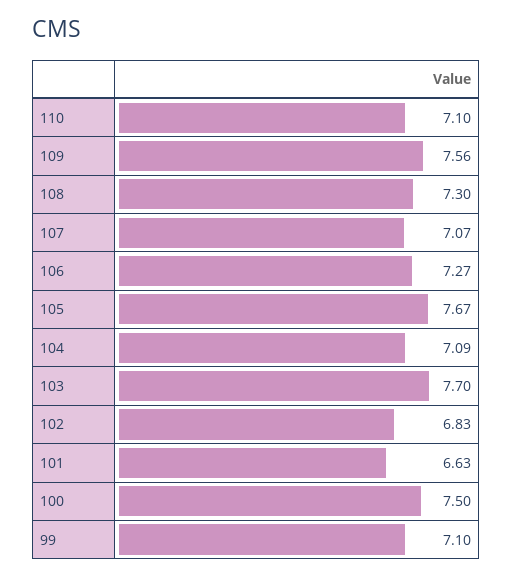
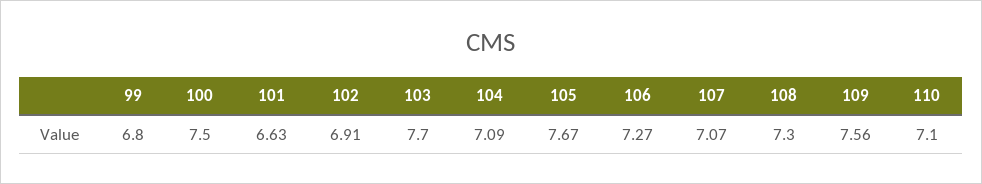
  {
    "110": 7.1,
    "109": 7.56,
    "108": 7.3,
    "107": 7.07,
    "106": 7.27,
    "105": 7.67,
    "104": 7.09,
    "103": 7.7,
-   "102": 6.83,
+   "102": 6.91,
    "101": 6.63,
    "100": 7.5,
-   "99": 7.1
+   "99": 6.8
  }

